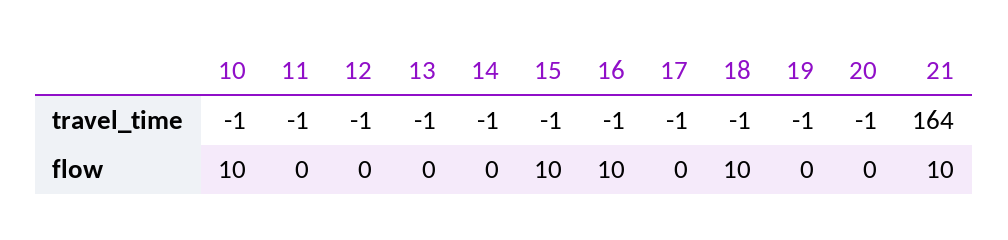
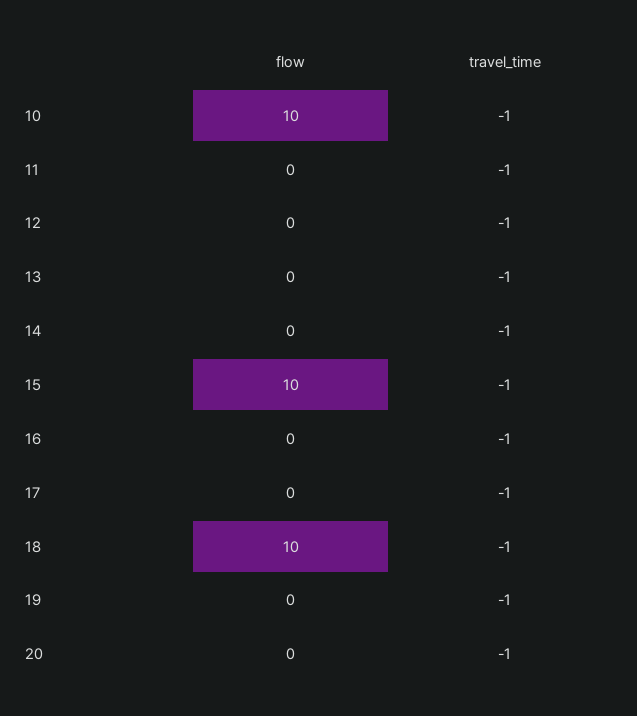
  {
    "10": {
      "travel_time": -1,
      "flow": 10
    },
    "11": {
      "travel_time": -1,
      "flow": 0
    },
    "12": {
      "travel_time": -1,
      "flow": 0
    },
    "13": {
      "travel_time": -1,
      "flow": 0
    },
    "14": {
      "travel_time": -1,
      "flow": 0
    },
    "15": {
      "travel_time": -1,
      "flow": 10
    },
    "16": {
      "travel_time": -1,
-     "flow": 10
+     "flow": 0
    },
    "17": {
      "travel_time": -1,
      "flow": 0
    },
    "18": {
      "travel_time": -1,
      "flow": 10
    },
    "19": {
      "travel_time": -1,
      "flow": 0
    },
    "20": {
      "travel_time": -1,
      "flow": 0
-   },
+   }
-   "21": {
-     "travel_time": 164,
-     "flow": 10
-   }
  }

